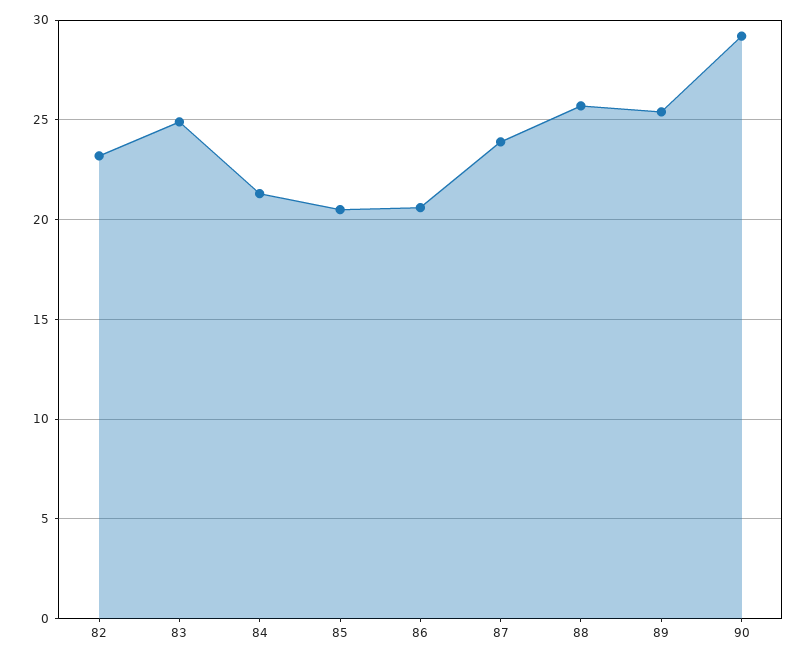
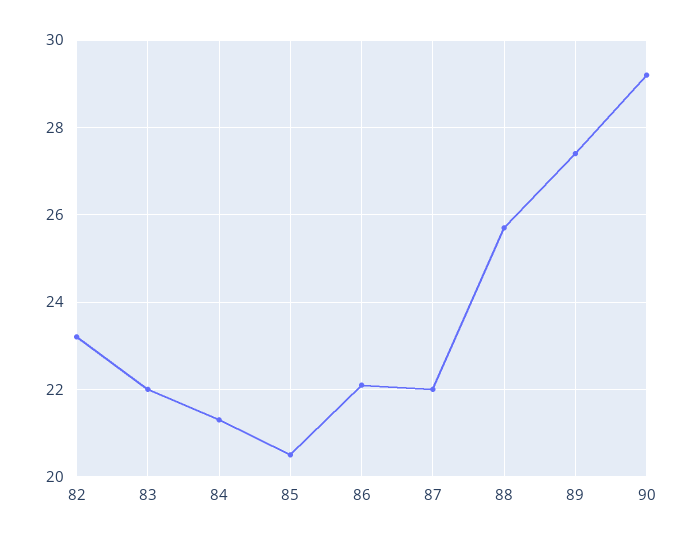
  {
    "82": 23,
-   "83": 25,
+   "83": 22,
    "84": 21.5,
    "85": 20.5,
-   "86": 20.5,
+   "86": 22,
-   "87": 24,
+   "87": 22,
    "88": 25.5,
-   "89": 25.5,
+   "89": 27.5,
    "90": 29
  }

